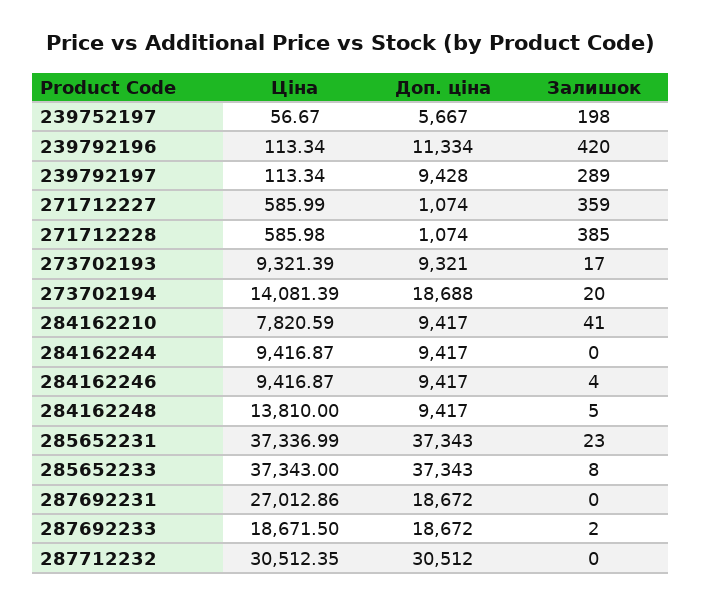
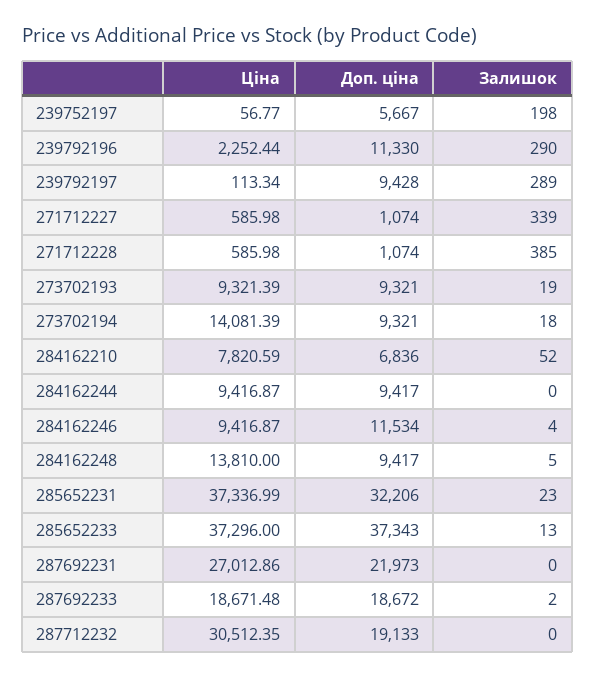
  {
    "Ціна": {
-     "239752197": 56.67,
+     "239752197": 56.77,
-     "239792196": 113.34,
+     "239792196": 2252.44,
      "239792197": 113.34,
-     "271712227": 585.99,
+     "271712227": 585.98,
      "271712228": 585.98,
      "273702193": 9321.39,
      "273702194": 14081.39,
      "284162210": 7820.59,
      "284162244": 9416.87,
      "284162246": 9416.87,
      "284162248": 13810,
      "285652231": 37336.99,
-     "285652233": 37343,
+     "285652233": 37296,
      "287692231": 27012.86,
-     "287692233": 18671.5,
+     "287692233": 18671.48,
      "287712232": 30512.35
    },
    "Доп. ціна": {
      "239752197": 5667,
-     "239792196": 11334,
+     "239792196": 11330,
      "239792197": 9428,
      "271712227": 1074,
      "271712228": 1074,
      "273702193": 9321,
-     "273702194": 18688,
+     "273702194": 9321,
-     "284162210": 9417,
+     "284162210": 6836,
      "284162244": 9417,
-     "284162246": 9417,
+     "284162246": 11534,
      "284162248": 9417,
-     "285652231": 37343,
+     "285652231": 32206,
      "285652233": 37343,
-     "287692231": 18672,
+     "287692231": 21973,
      "287692233": 18672,
-     "287712232": 30512
+     "287712232": 19133
    },
    "Залишок": {
      "239752197": 198,
-     "239792196": 420,
+     "239792196": 290,
      "239792197": 289,
-     "271712227": 359,
+     "271712227": 339,
      "271712228": 385,
-     "273702193": 17,
+     "273702193": 19,
-     "273702194": 20,
+     "273702194": 18,
-     "284162210": 41,
+     "284162210": 52,
      "284162244": 0,
      "284162246": 4,
      "284162248": 5,
      "285652231": 23,
-     "285652233": 8,
+     "285652233": 13,
      "287692231": 0,
      "287692233": 2,
      "287712232": 0
    }
  }

